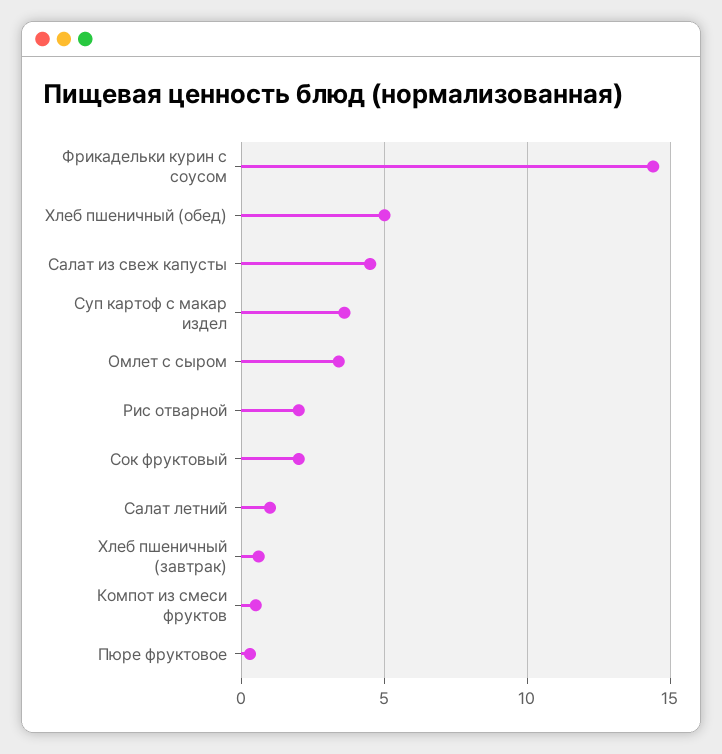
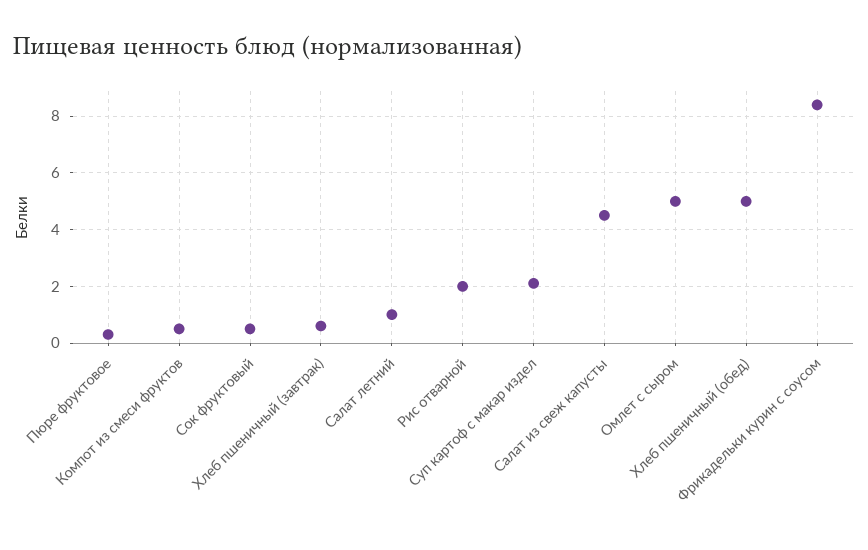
  {
-   "Фрикадельки курин с соусом": 14.5,
+   "Фрикадельки курин с соусом": 8.5,
    "Хлеб пшеничный (обед)": 5,
    "Салат из свеж капусты": 4.5,
-   "Суп картоф с макар издел": 3.5,
+   "Суп картоф с макар издел": 2,
-   "Омлет с сыром": 3.5,
+   "Омлет с сыром": 5,
    "Рис отварной": 2,
-   "Сок фруктовый": 2,
+   "Сок фруктовый": 0.5,
    "Салат летний": 1,
    "Хлеб пшеничный (завтрак)": 0.5,
    "Компот из смеси фруктов": 0.5,
    "Пюре фруктовое": 0.5
  }

